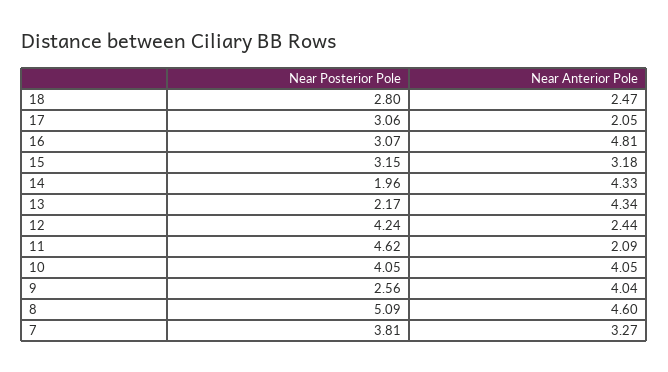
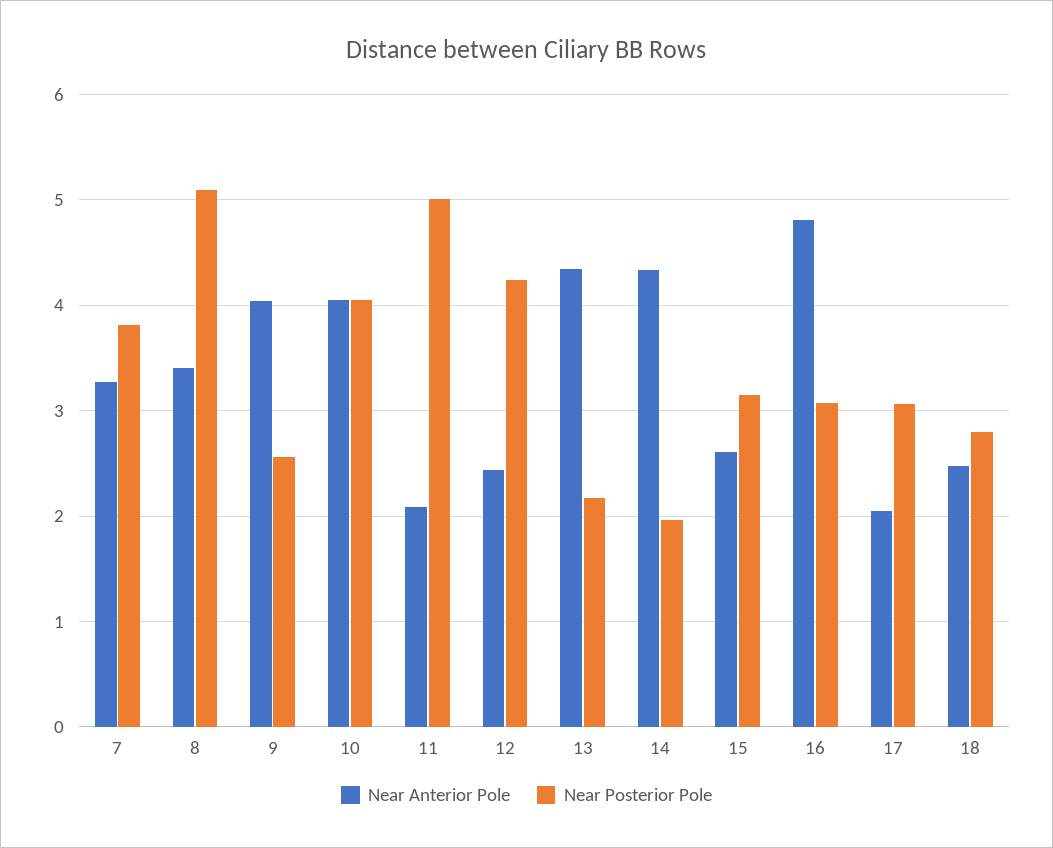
  {
    "Near Posterior Pole": {
      "18": 2.8,
      "17": 3.06,
      "16": 3.07,
      "15": 3.15,
      "14": 1.96,
      "13": 2.17,
      "12": 4.24,
-     "11": 4.62,
+     "11": 5,
      "10": 4.05,
      "9": 2.56,
      "8": 5.09,
      "7": 3.81
    },
    "Near Anterior Pole": {
      "18": 2.47,
      "17": 2.05,
      "16": 4.81,
-     "15": 3.18,
+     "15": 2.6,
      "14": 4.33,
      "13": 4.34,
      "12": 2.44,
      "11": 2.09,
      "10": 4.05,
      "9": 4.04,
-     "8": 4.6,
+     "8": 3.4,
      "7": 3.27
    }
  }

